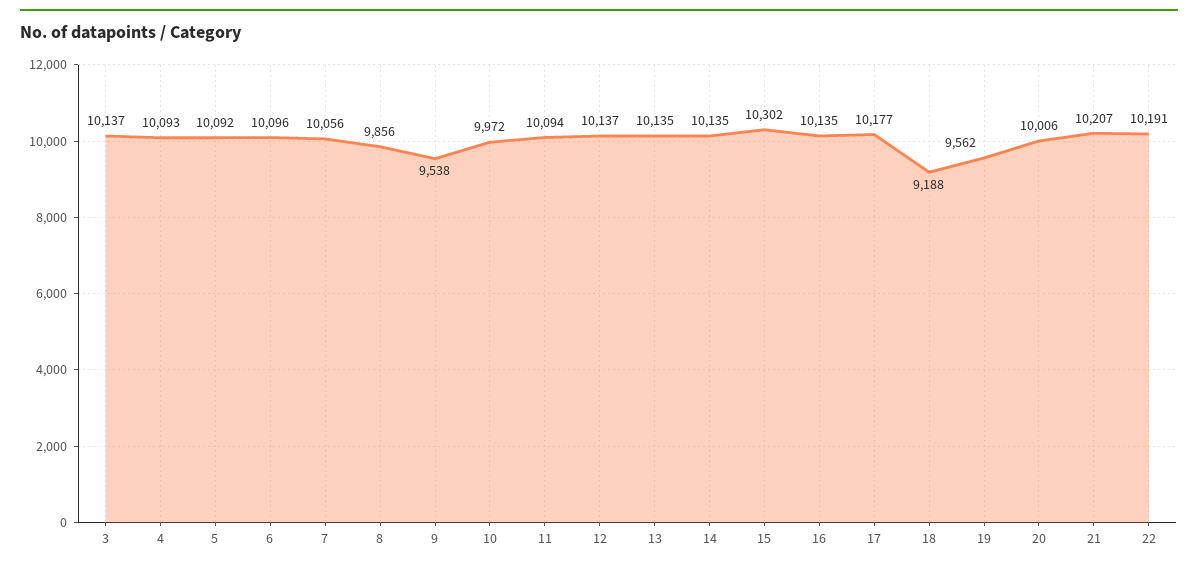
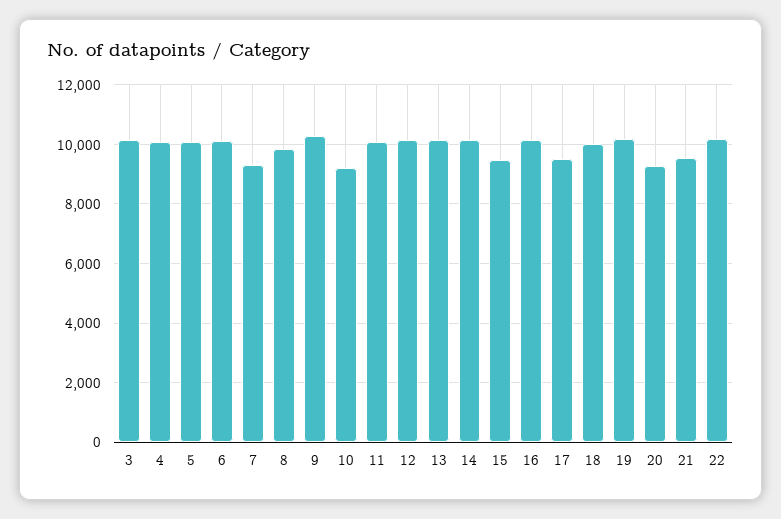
  {
    "3": 10137,
    "4": 10093,
    "5": 10092,
    "6": 10096,
-   "7": 10056,
+   "7": 9250,
    "8": 9856,
-   "9": 9538,
+   "9": 10250,
-   "10": 9972,
+   "10": 9250,
    "11": 10094,
    "12": 10137,
    "13": 10135,
    "14": 10135,
-   "15": 10302,
+   "15": 9500,
    "16": 10135,
-   "17": 10177,
+   "17": 9500,
-   "18": 9188,
+   "18": 10000,
-   "19": 9562,
+   "19": 10250,
-   "20": 10006,
+   "20": 9250,
-   "21": 10207,
+   "21": 9500,
    "22": 10191
  }

